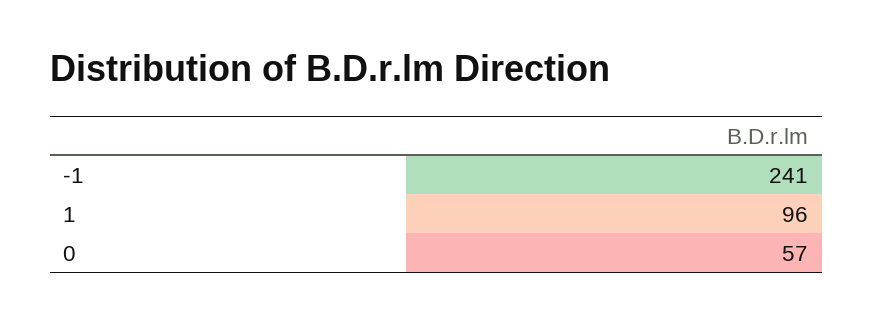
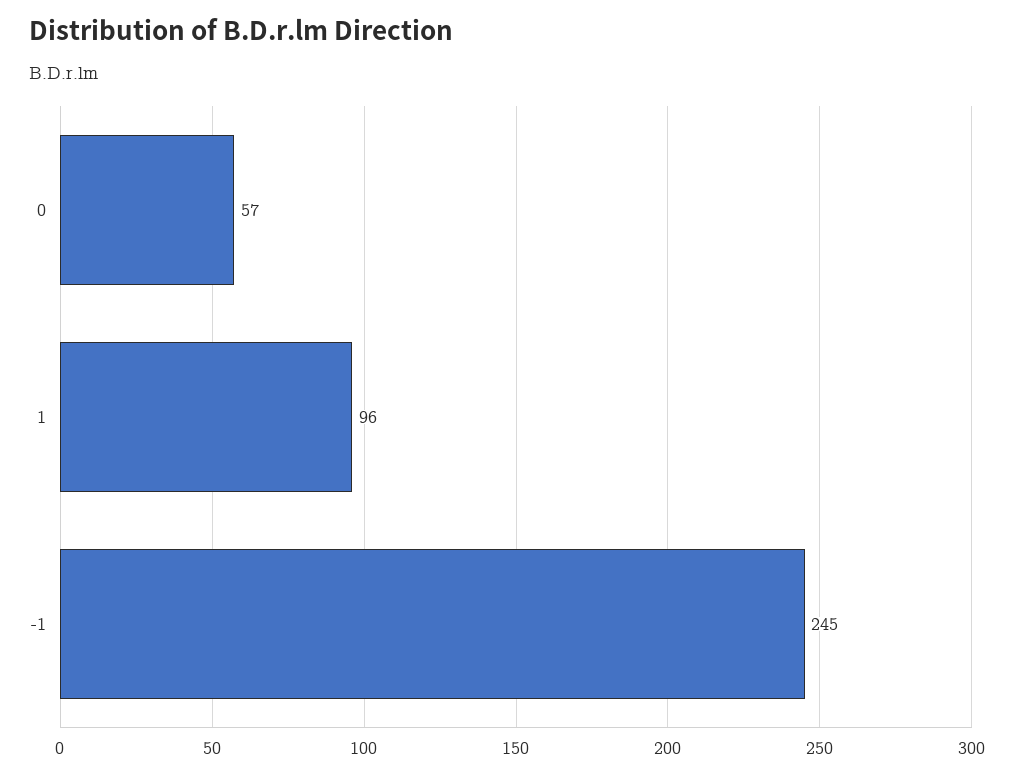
  {
-   "-1": 241,
+   "-1": 245,
    "1": 96,
    "0": 57
  }

